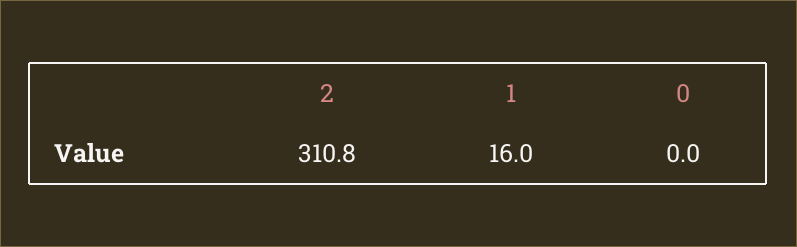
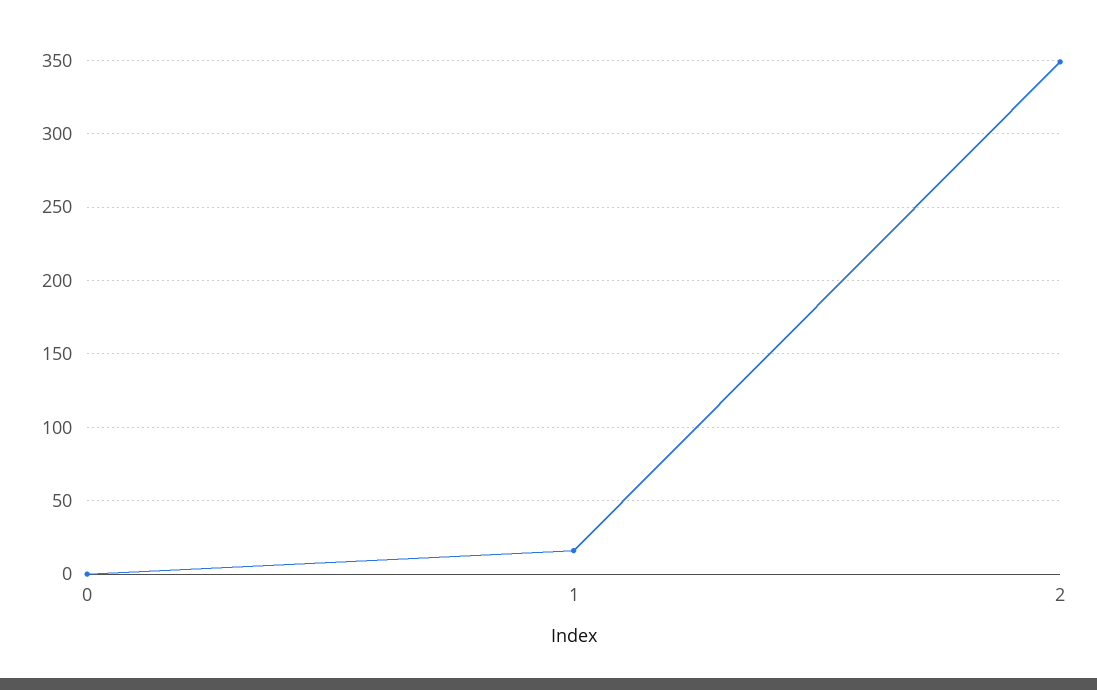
  {
-   "2": 310.8,
+   "2": 350,
    "1": 16,
    "0": 0
  }

